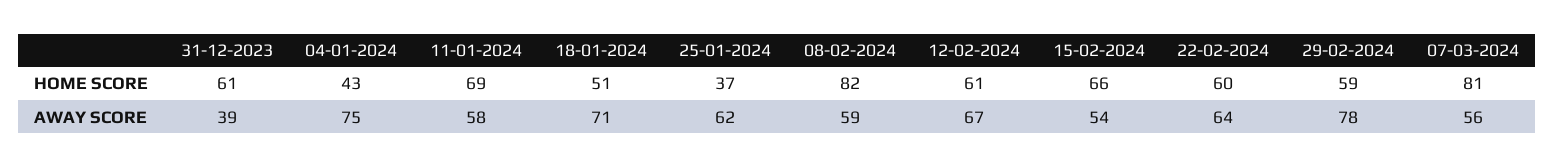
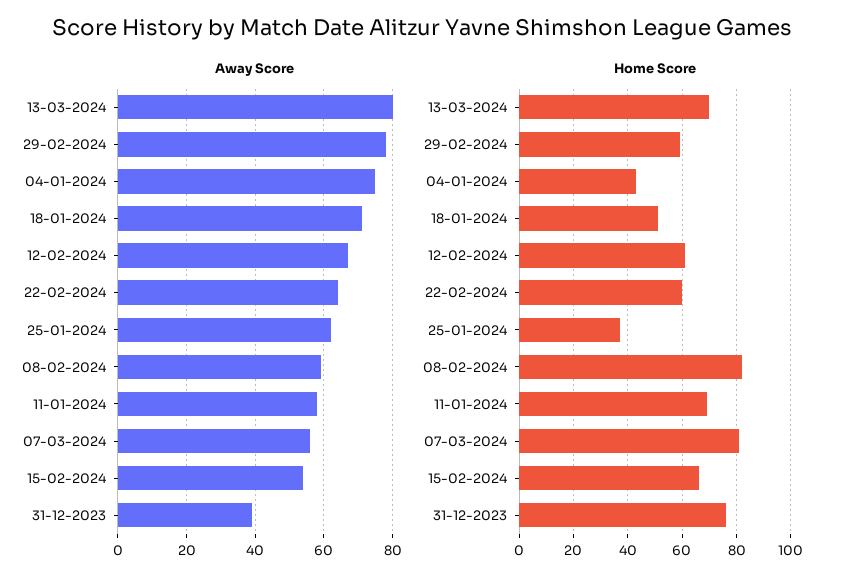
  {
    "HOME SCORE": {
-     "31-12-2023": 61,
+     "31-12-2023": 75,
      "04-01-2024": 43,
      "11-01-2024": 69,
      "18-01-2024": 51,
      "25-01-2024": 37,
      "08-02-2024": 82,
      "12-02-2024": 61,
      "15-02-2024": 66,
      "22-02-2024": 60,
      "29-02-2024": 59,
-     "07-03-2024": 81
+     "07-03-2024": 81,
+     "13-03-2024": 70
    },
    "AWAY SCORE": {
      "31-12-2023": 39,
      "04-01-2024": 75,
      "11-01-2024": 58,
      "18-01-2024": 71,
      "25-01-2024": 62,
      "08-02-2024": 59,
      "12-02-2024": 67,
      "15-02-2024": 54,
      "22-02-2024": 64,
      "29-02-2024": 78,
-     "07-03-2024": 56
+     "07-03-2024": 56,
+     "13-03-2024": 80
    }
  }

